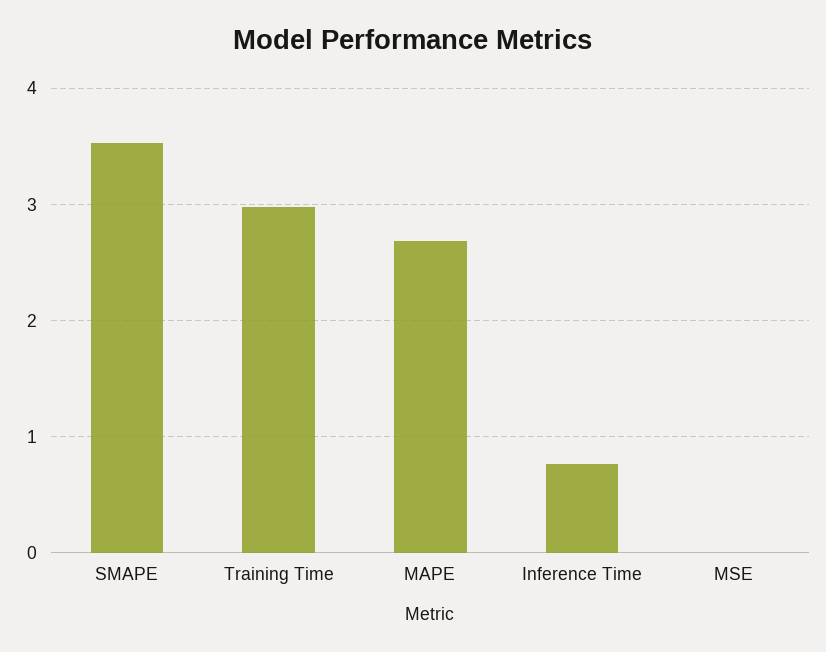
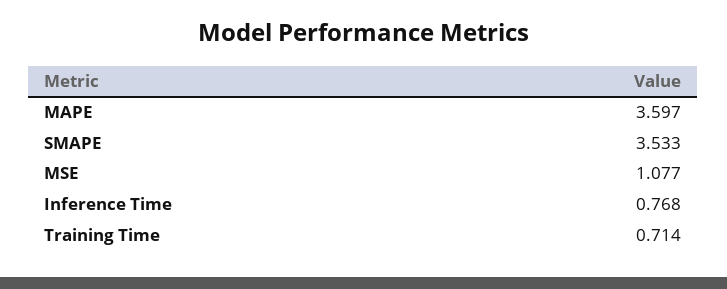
  {
    "SMAPE": 3.533,
-   "Training Time": 3,
+   "Training Time": 0.714,
-   "MAPE": 2.7,
+   "MAPE": 3.597,
    "Inference Time": 0.768,
-   "MSE": 0
+   "MSE": 1.077
  }

